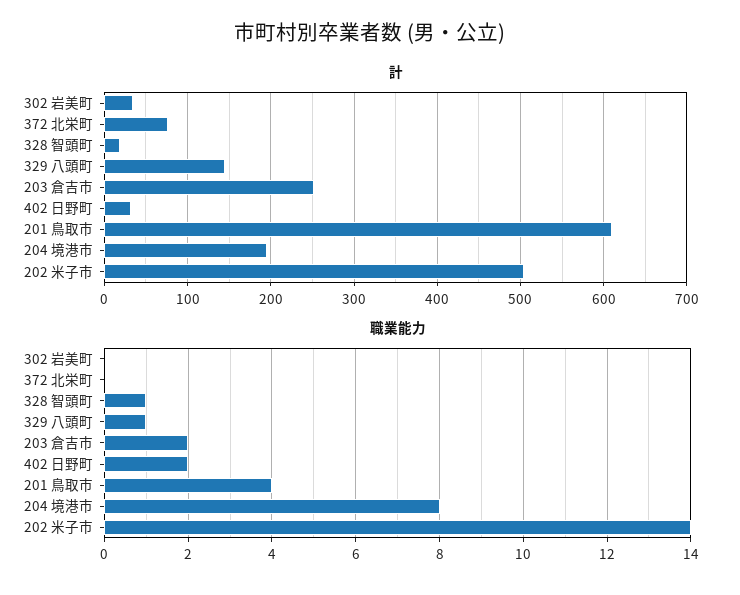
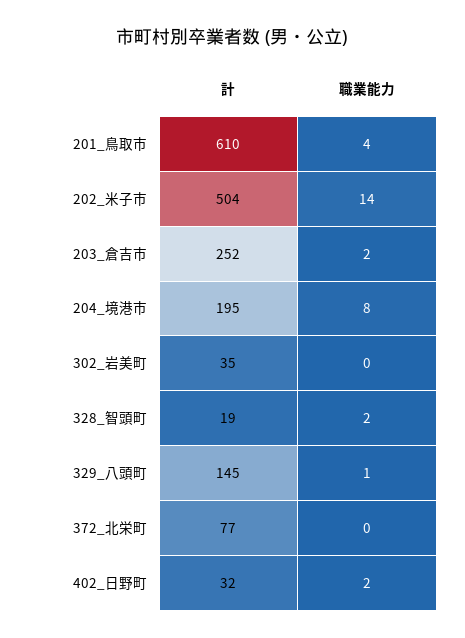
  {
    "計": {
      "302 岩美町": 35,
      "372 北栄町": 77,
      "328 智頭町": 19,
      "329 八頭町": 145,
      "203 倉吉市": 252,
      "402 日野町": 32,
      "201 鳥取市": 610,
      "204 境港市": 195,
      "202 米子市": 504
    },
    "職業能力": {
      "302 岩美町": 0,
      "372 北栄町": 0,
-     "328 智頭町": 1,
+     "328 智頭町": 2,
      "329 八頭町": 1,
      "203 倉吉市": 2,
      "402 日野町": 2,
      "201 鳥取市": 4,
      "204 境港市": 8,
      "202 米子市": 14
    }
  }

